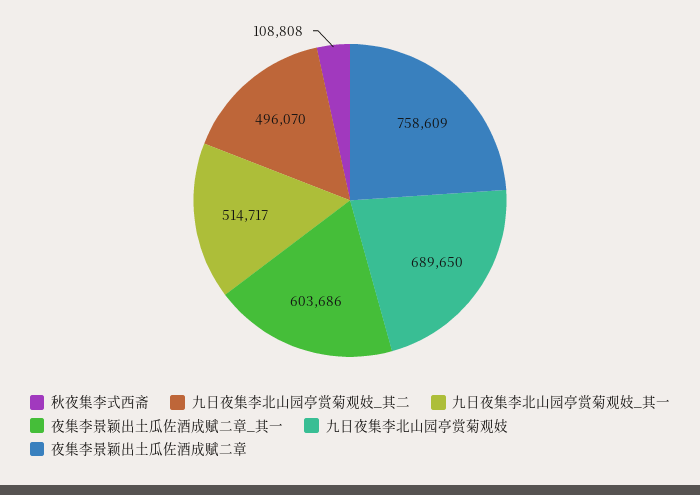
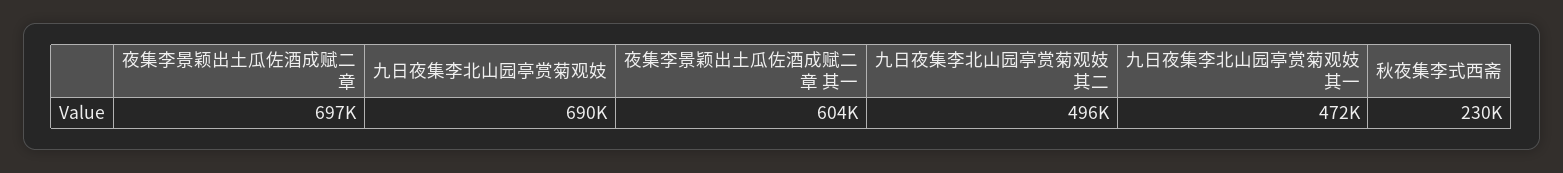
  {
-   "秋夜集李式西斋": 108808,
+   "秋夜集李式西斋": 230000,
    "九日夜集李北山园亭赏菊观妓_其二": 496070,
-   "九日夜集李北山园亭赏菊观妓_其一": 514717,
+   "九日夜集李北山园亭赏菊观妓_其一": 472000,
    "夜集李景颖出土瓜佐酒成赋二章_其一": 603686,
    "九日夜集李北山园亭赏菊观妓": 689650,
-   "夜集李景颖出土瓜佐酒成赋二章": 758609
+   "夜集李景颖出土瓜佐酒成赋二章": 697000
  }

